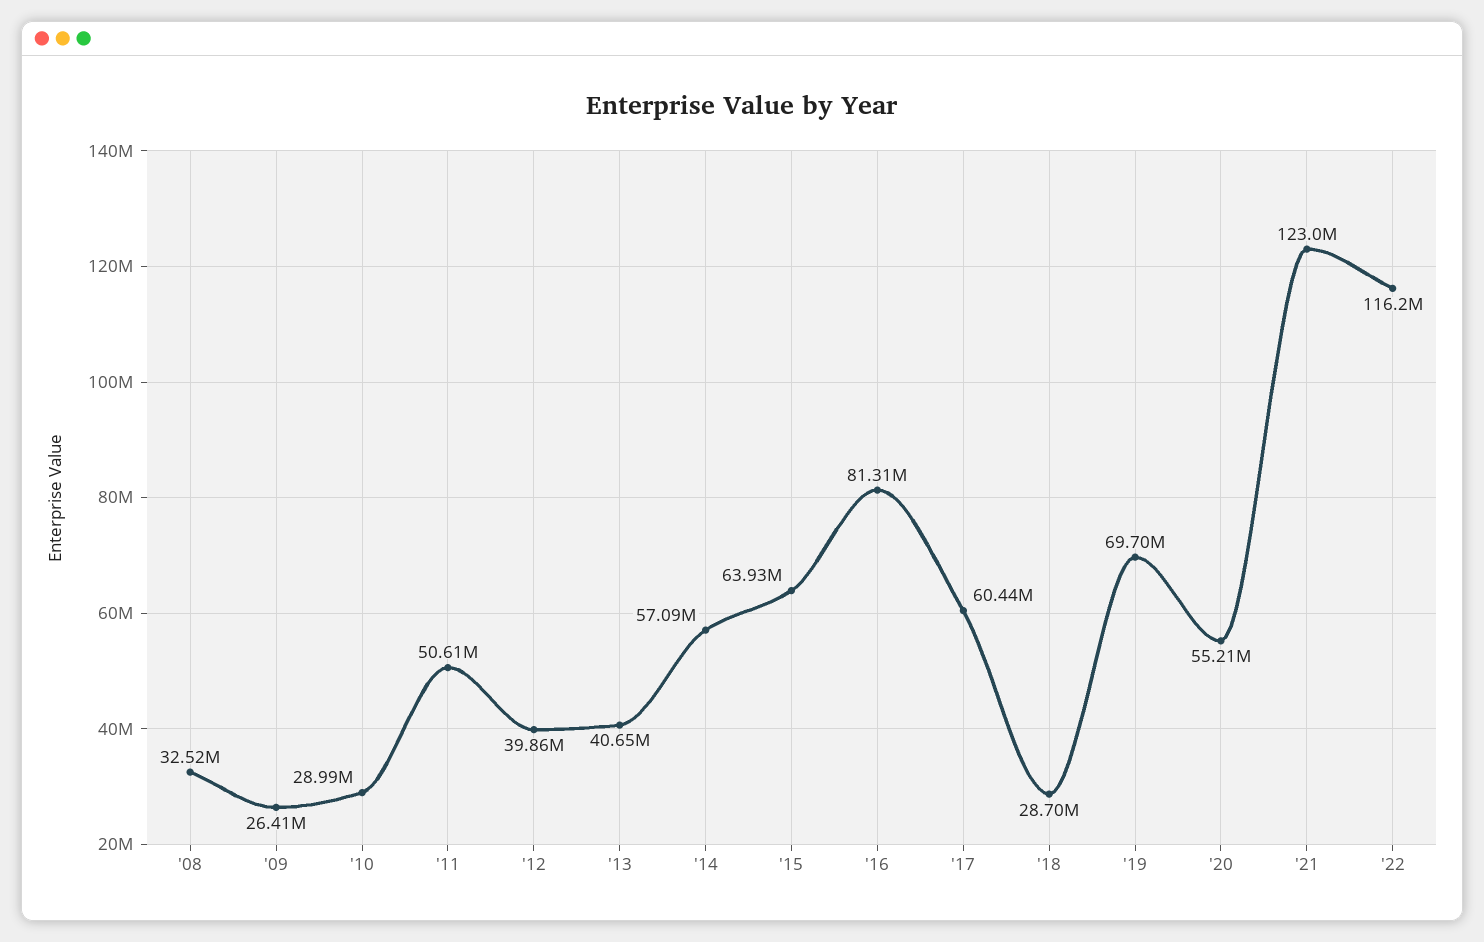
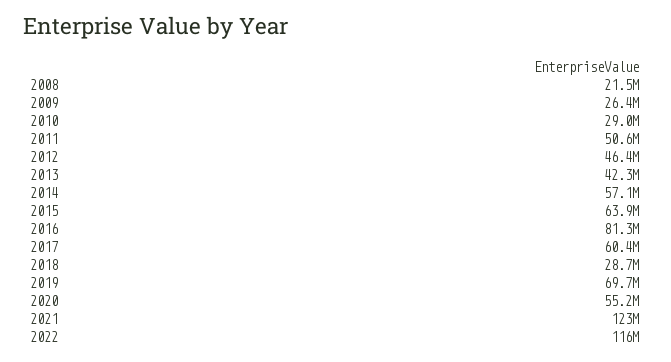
  {
-   "'08": 32520000,
+   "'08": 21500000,
    "'09": 26410000,
    "'10": 28990000,
    "'11": 50610000,
-   "'12": 39860000,
+   "'12": 46400000,
-   "'13": 40650000,
+   "'13": 42300000,
    "'14": 57090000,
    "'15": 63930000,
    "'16": 81310000,
    "'17": 60440000,
    "'18": 28700000,
    "'19": 69700000,
    "'20": 55210000,
    "'21": 123000000,
    "'22": 116200000
  }

